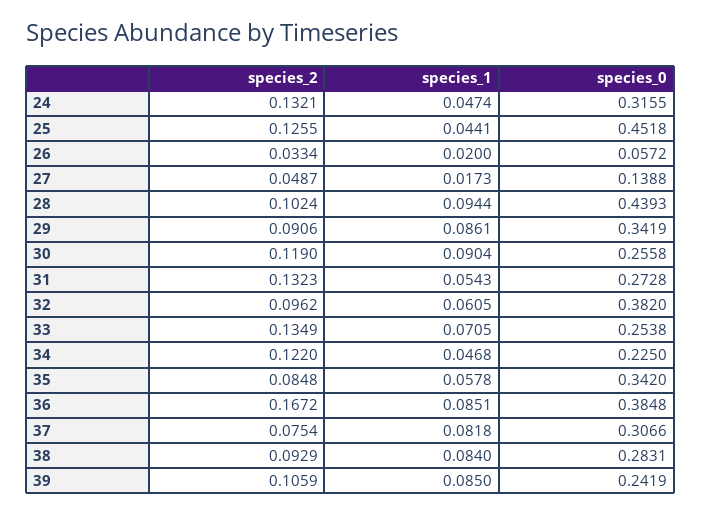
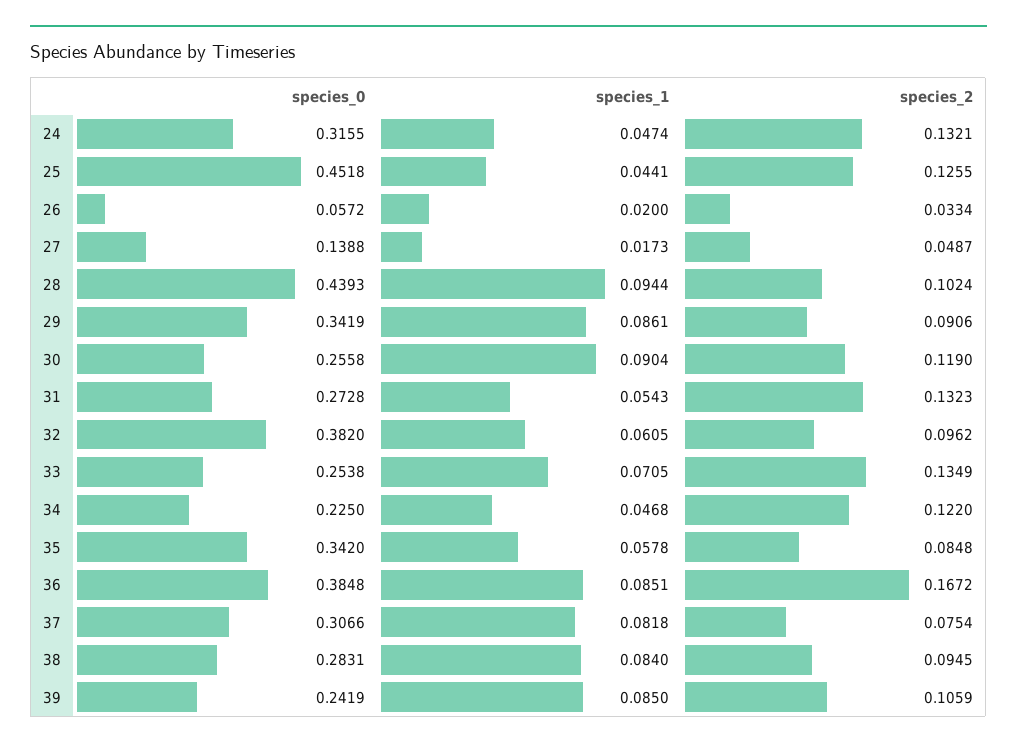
  {
    "species_2": {
      "24": 0.1321,
      "25": 0.1255,
      "26": 0.0334,
      "27": 0.0487,
      "28": 0.1024,
      "29": 0.0906,
      "30": 0.119,
      "31": 0.1323,
      "32": 0.0962,
      "33": 0.1349,
      "34": 0.122,
      "35": 0.0848,
      "36": 0.1672,
      "37": 0.0754,
-     "38": 0.0929,
+     "38": 0.0945,
      "39": 0.1059
    },
    "species_1": {
      "24": 0.0474,
      "25": 0.0441,
      "26": 0.02,
      "27": 0.0173,
      "28": 0.0944,
      "29": 0.0861,
      "30": 0.0904,
      "31": 0.0543,
      "32": 0.0605,
      "33": 0.0705,
      "34": 0.0468,
      "35": 0.0578,
      "36": 0.0851,
      "37": 0.0818,
      "38": 0.084,
      "39": 0.085
    },
    "species_0": {
      "24": 0.3155,
      "25": 0.4518,
      "26": 0.0572,
      "27": 0.1388,
      "28": 0.4393,
      "29": 0.3419,
      "30": 0.2558,
      "31": 0.2728,
      "32": 0.382,
      "33": 0.2538,
      "34": 0.225,
      "35": 0.342,
      "36": 0.3848,
      "37": 0.3066,
      "38": 0.2831,
      "39": 0.2419
    }
  }

